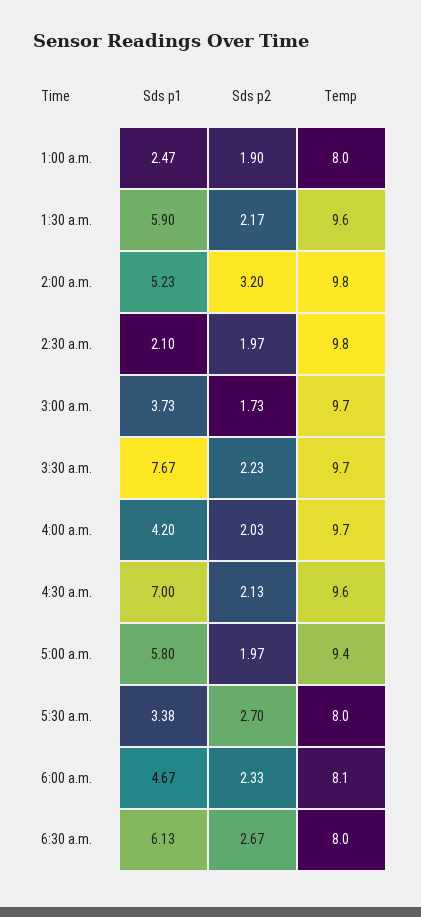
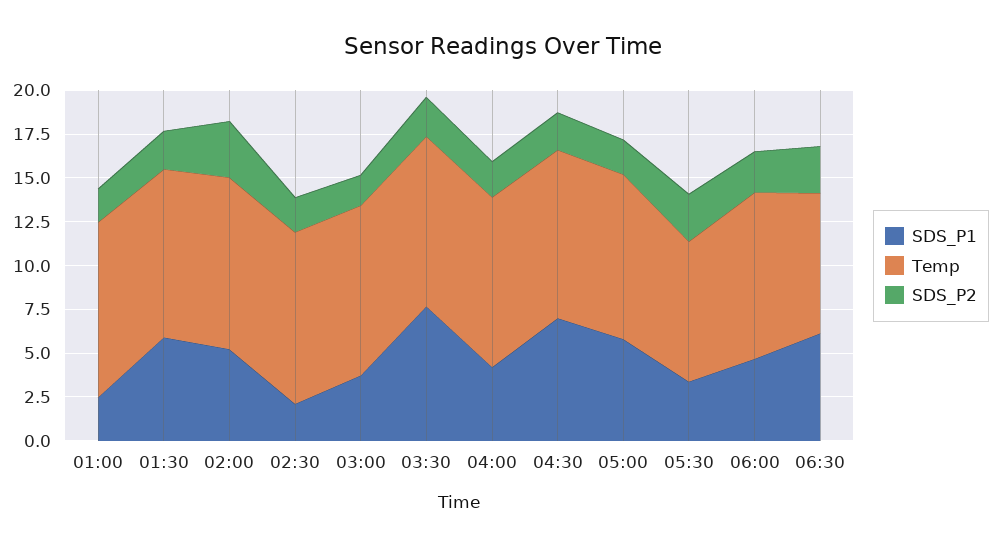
  {
    "Sds p1": {
      "1:00 a.m.": 2.47,
      "1:30 a.m.": 5.9,
      "2:00 a.m.": 5.23,
      "2:30 a.m.": 2.1,
      "3:00 a.m.": 3.73,
      "3:30 a.m.": 7.67,
      "4:00 a.m.": 4.2,
      "4:30 a.m.": 7,
      "5:00 a.m.": 5.8,
      "5:30 a.m.": 3.38,
      "6:00 a.m.": 4.67,
      "6:30 a.m.": 6.13
    },
    "Sds p2": {
      "1:00 a.m.": 1.9,
      "1:30 a.m.": 2.17,
      "2:00 a.m.": 3.2,
      "2:30 a.m.": 1.97,
      "3:00 a.m.": 1.73,
      "3:30 a.m.": 2.23,
      "4:00 a.m.": 2.03,
      "4:30 a.m.": 2.13,
      "5:00 a.m.": 1.97,
      "5:30 a.m.": 2.7,
      "6:00 a.m.": 2.33,
      "6:30 a.m.": 2.67
    },
    "Temp": {
-     "1:00 a.m.": 8,
+     "1:00 a.m.": 10,
      "1:30 a.m.": 9.6,
      "2:00 a.m.": 9.8,
      "2:30 a.m.": 9.8,
      "3:00 a.m.": 9.7,
      "3:30 a.m.": 9.7,
      "4:00 a.m.": 9.7,
      "4:30 a.m.": 9.6,
      "5:00 a.m.": 9.4,
      "5:30 a.m.": 8,
-     "6:00 a.m.": 8.1,
+     "6:00 a.m.": 9.5,
      "6:30 a.m.": 8
    }
  }

